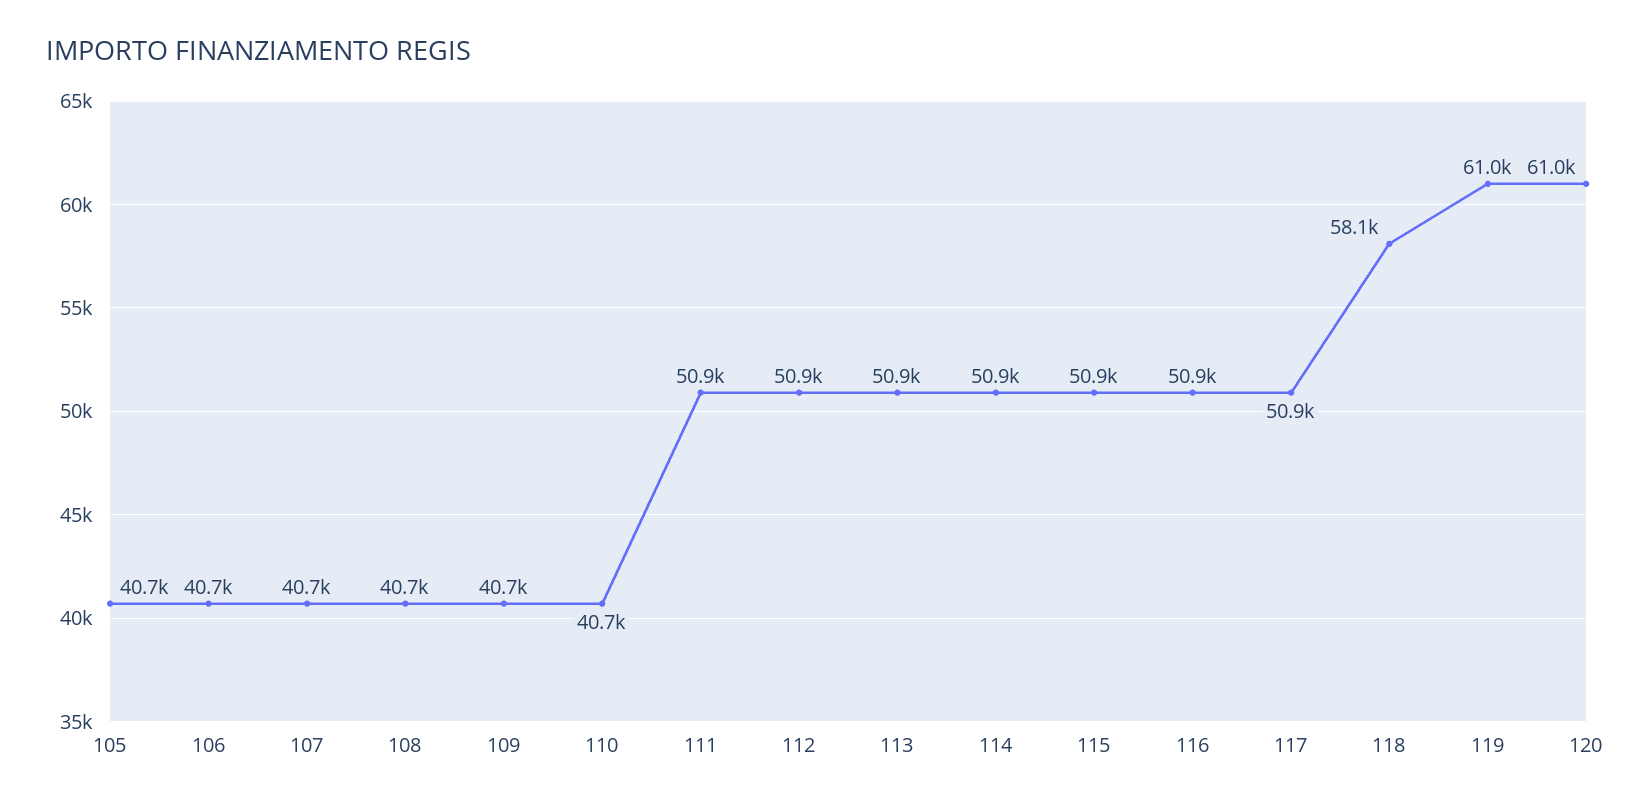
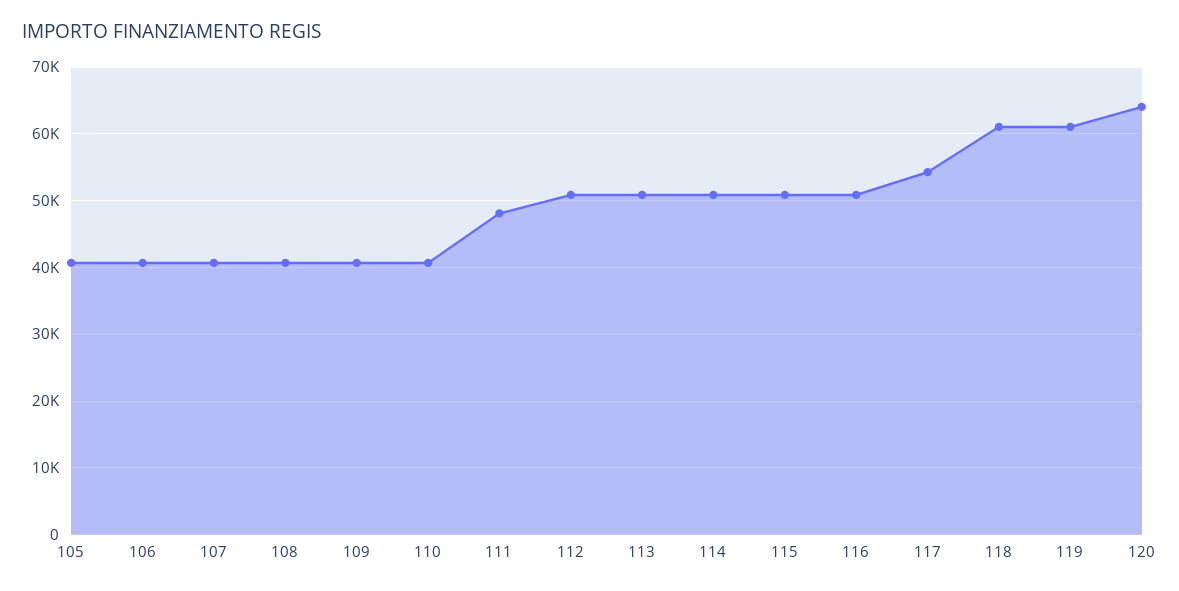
  {
    "105": 40700,
    "106": 40700,
    "107": 40700,
    "108": 40700,
    "109": 40700,
    "110": 40700,
-   "111": 50900,
+   "111": 48000,
    "112": 50900,
    "113": 50900,
    "114": 50900,
    "115": 50900,
    "116": 50900,
-   "117": 50900,
+   "117": 54000,
-   "118": 58100,
+   "118": 61000,
    "119": 61000,
-   "120": 61000
+   "120": 64000
  }

